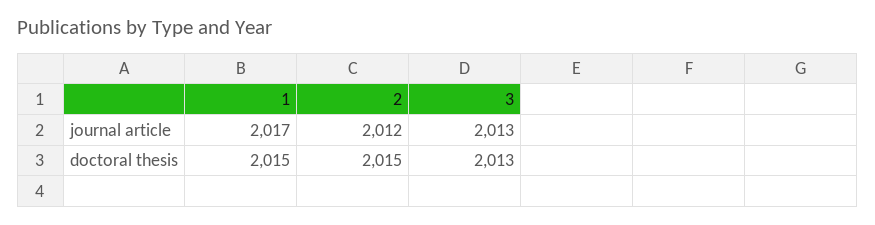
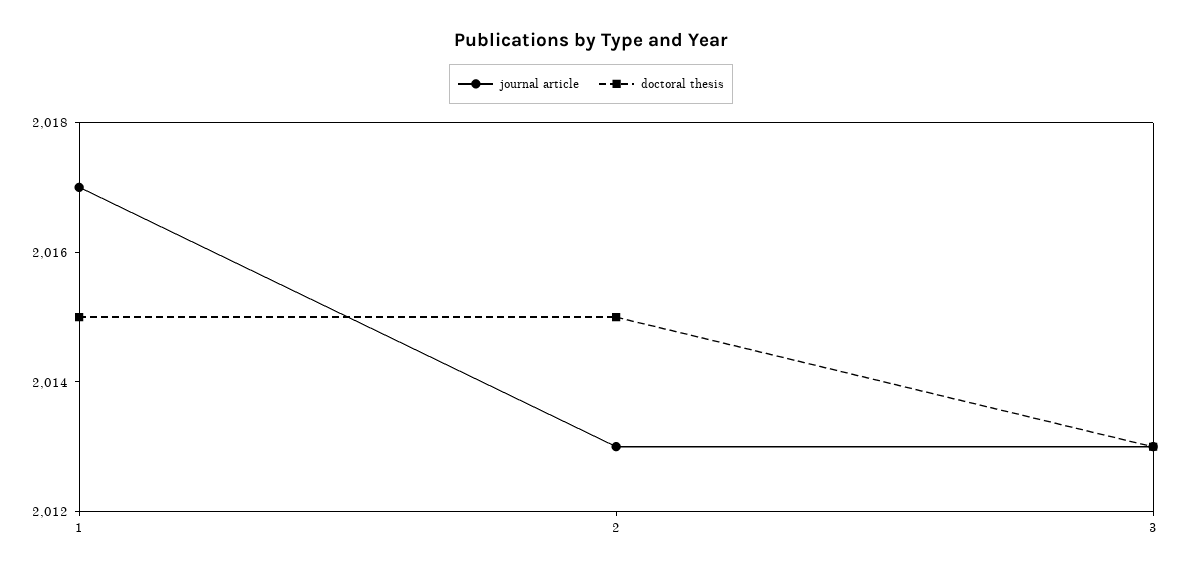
  {
    "journal article": {
      "1": 2017,
-     "2": 2012,
+     "2": 2013,
      "3": 2013
    },
    "doctoral thesis": {
      "1": 2015,
      "2": 2015,
      "3": 2013
    }
  }

